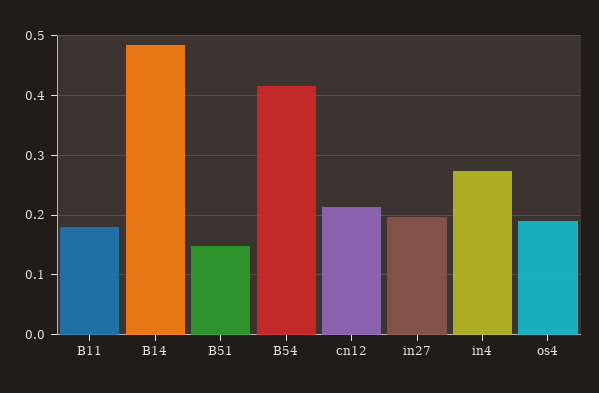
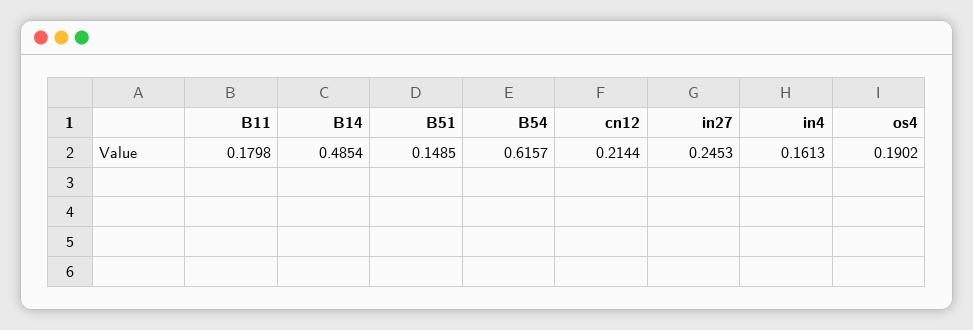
  {
    "B11": 0.1798,
    "B14": 0.4854,
    "B51": 0.1485,
-   "B54": 0.42,
+   "B54": 0.6157,
    "cn12": 0.2144,
-   "in27": 0.2,
+   "in27": 0.2453,
-   "in4": 0.28,
+   "in4": 0.1613,
    "os4": 0.1902
  }

